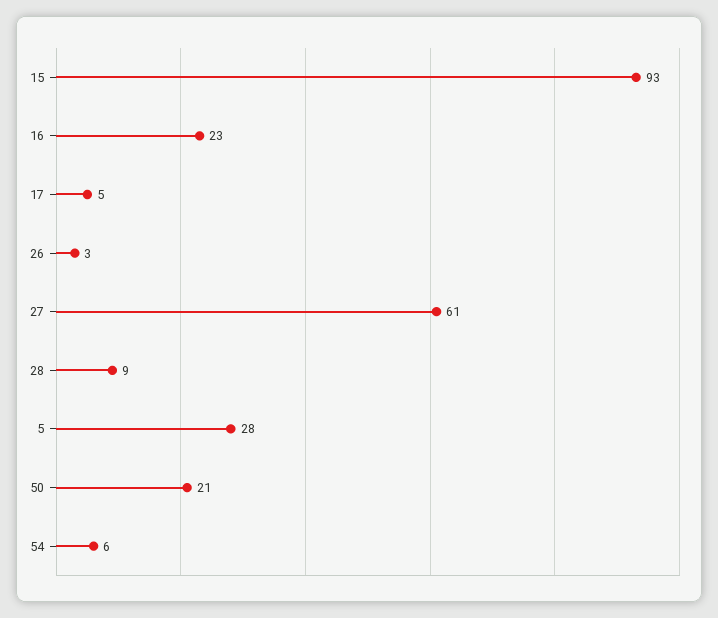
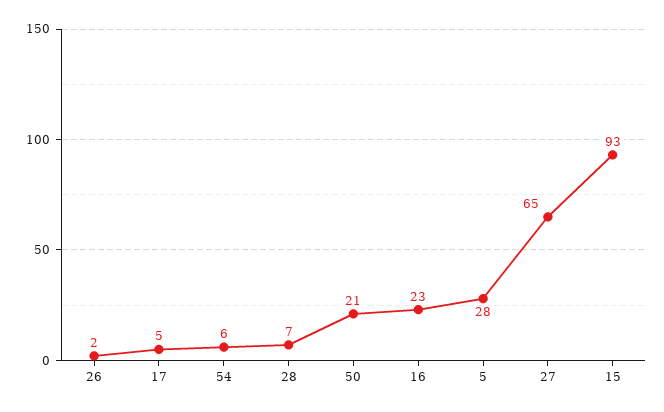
  {
    "15": 93,
    "16": 23,
    "17": 5,
-   "26": 3,
+   "26": 2,
-   "27": 61,
+   "27": 65,
-   "28": 9,
+   "28": 7,
    "5": 28,
    "50": 21,
    "54": 6
  }

